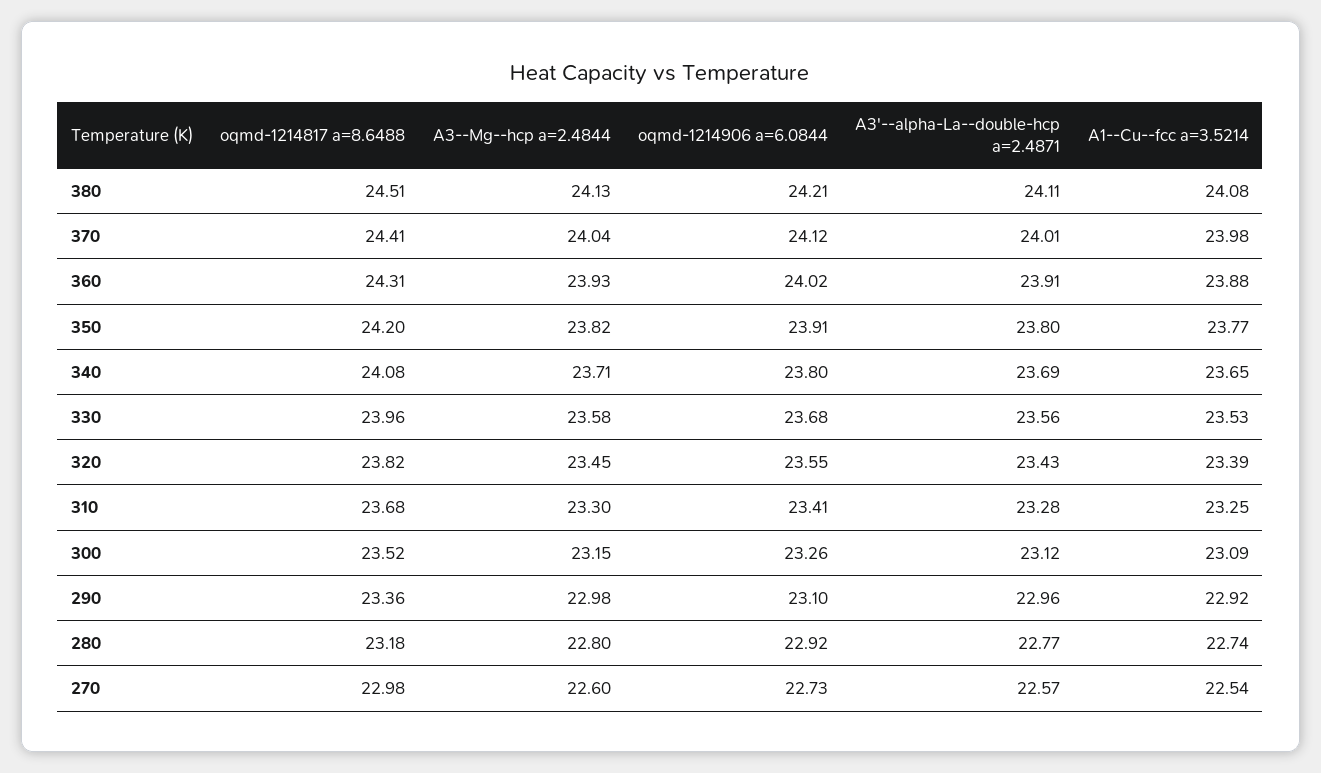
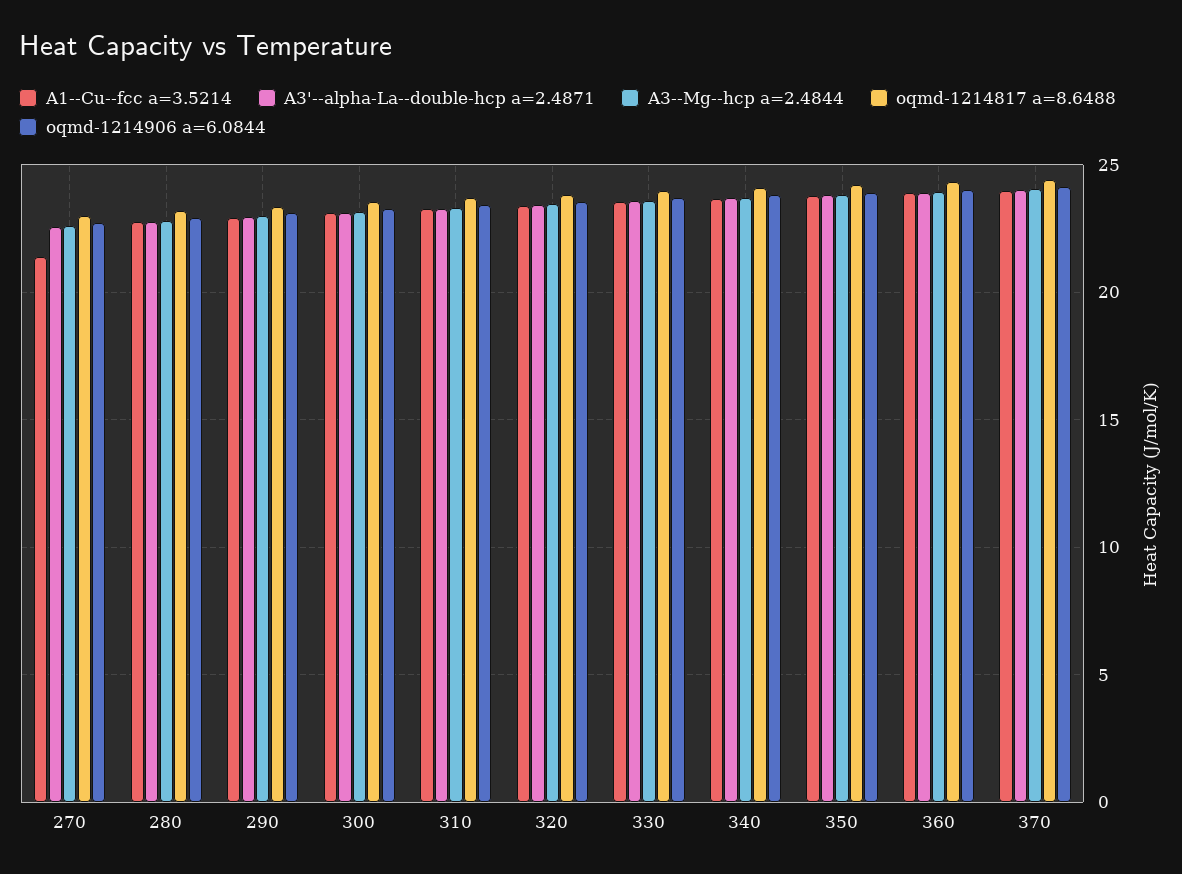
  {
    "oqmd-1214817 a=8.6488": {
-     "380": 24.51,
      "370": 24.41,
      "360": 24.31,
      "350": 24.2,
      "340": 24.08,
      "330": 23.96,
      "320": 23.82,
      "310": 23.68,
      "300": 23.52,
      "290": 23.36,
      "280": 23.18,
      "270": 22.98
    },
    "A3--Mg--hcp a=2.4844": {
-     "380": 24.13,
      "370": 24.04,
      "360": 23.93,
      "350": 23.82,
      "340": 23.71,
      "330": 23.58,
      "320": 23.45,
      "310": 23.3,
      "300": 23.15,
      "290": 22.98,
      "280": 22.8,
      "270": 22.6
    },
    "oqmd-1214906 a=6.0844": {
-     "380": 24.21,
      "370": 24.12,
      "360": 24.02,
      "350": 23.91,
      "340": 23.8,
      "330": 23.68,
      "320": 23.55,
      "310": 23.41,
      "300": 23.26,
      "290": 23.1,
      "280": 22.92,
      "270": 22.73
    },
    "A3'--alpha-La--double-hcp a=2.4871": {
-     "380": 24.11,
      "370": 24.01,
      "360": 23.91,
      "350": 23.8,
      "340": 23.69,
      "330": 23.56,
      "320": 23.43,
      "310": 23.28,
      "300": 23.12,
      "290": 22.96,
      "280": 22.77,
      "270": 22.57
    },
    "A1--Cu--fcc a=3.5214": {
-     "380": 24.08,
      "370": 23.98,
      "360": 23.88,
      "350": 23.77,
      "340": 23.65,
      "330": 23.53,
      "320": 23.39,
      "310": 23.25,
      "300": 23.09,
      "290": 22.92,
      "280": 22.74,
-     "270": 22.54
+     "270": 21.5
    }
  }

